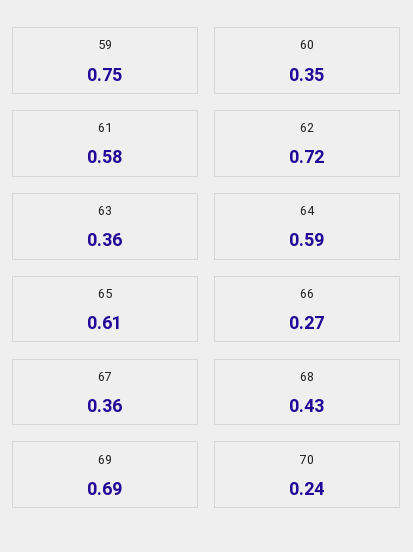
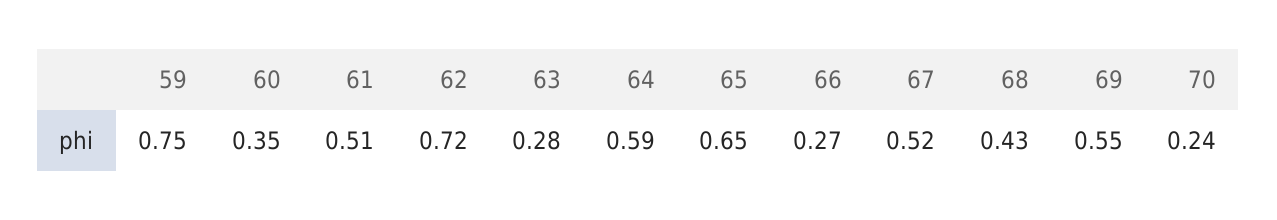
  {
    "59": 0.75,
    "60": 0.35,
-   "61": 0.58,
+   "61": 0.51,
    "62": 0.72,
-   "63": 0.36,
+   "63": 0.28,
    "64": 0.59,
-   "65": 0.61,
+   "65": 0.65,
    "66": 0.27,
-   "67": 0.36,
+   "67": 0.52,
    "68": 0.43,
-   "69": 0.69,
+   "69": 0.55,
    "70": 0.24
  }

